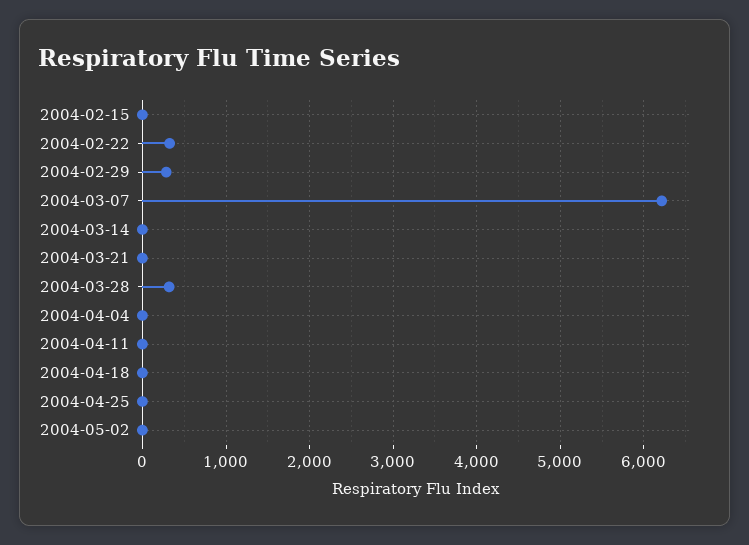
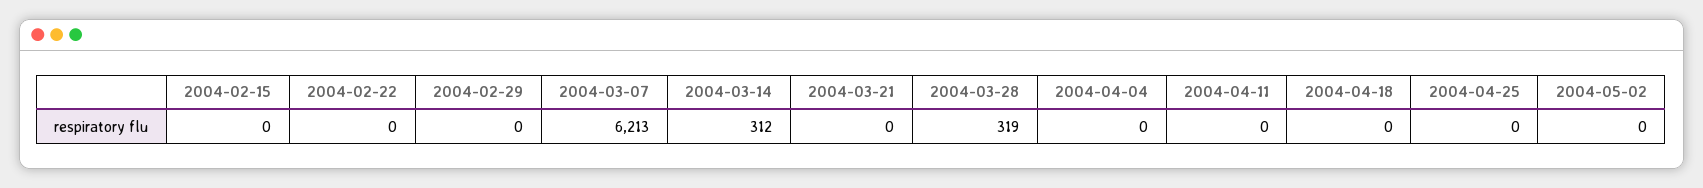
  {
    "2004-02-15": 0,
-   "2004-02-22": 300,
+   "2004-02-22": 0,
-   "2004-02-29": 300,
+   "2004-02-29": 0,
    "2004-03-07": 6213,
-   "2004-03-14": 0,
+   "2004-03-14": 312,
    "2004-03-21": 0,
    "2004-03-28": 319,
    "2004-04-04": 0,
    "2004-04-11": 0,
    "2004-04-18": 0,
    "2004-04-25": 0,
    "2004-05-02": 0
  }

